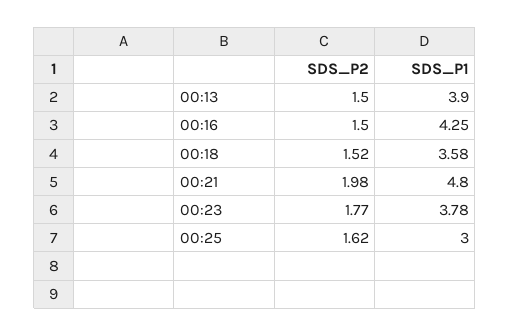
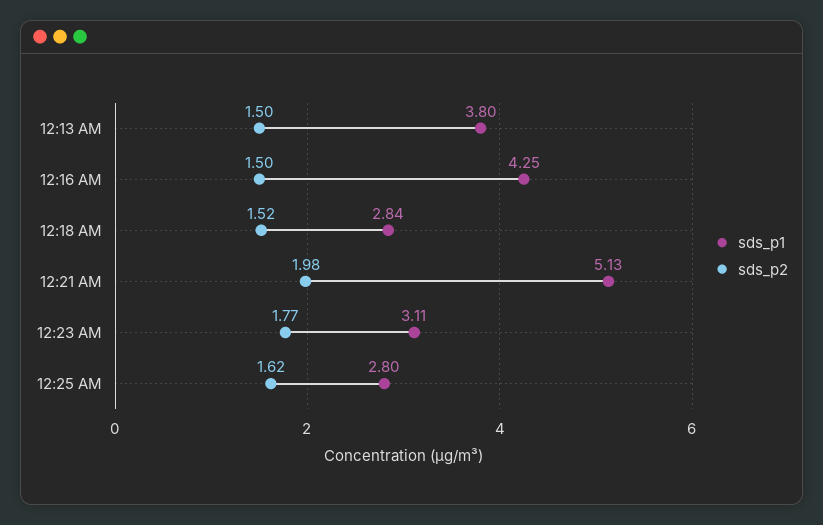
  {
    "SDS_P2": {
      "00:13": 1.5,
      "00:16": 1.5,
      "00:18": 1.52,
      "00:21": 1.98,
      "00:23": 1.77,
      "00:25": 1.62
    },
    "SDS_P1": {
-     "00:13": 3.9,
+     "00:13": 3.8,
      "00:16": 4.25,
-     "00:18": 3.58,
+     "00:18": 2.84,
-     "00:21": 4.8,
+     "00:21": 5.13,
-     "00:23": 3.78,
+     "00:23": 3.11,
-     "00:25": 3
+     "00:25": 2.8
    }
  }

